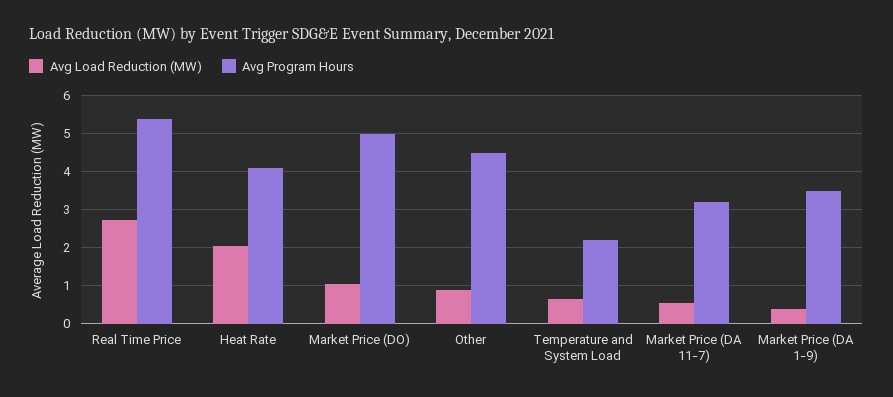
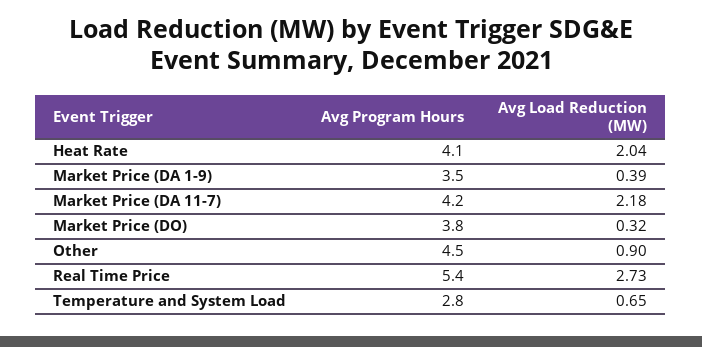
  {
    "Avg Load Reduction (MW)": {
      "Real Time Price": 2.73,
      "Heat Rate": 2.04,
-     "Market Price (DO)": 1,
+     "Market Price (DO)": 0.32,
      "Other": 0.9,
      "Temperature and System Load": 0.65,
-     "Market Price (DA 11-7)": 0.6,
+     "Market Price (DA 11-7)": 2.18,
      "Market Price (DA 1-9)": 0.39
    },
    "Avg Program Hours": {
      "Real Time Price": 5.4,
      "Heat Rate": 4.1,
-     "Market Price (DO)": 5,
+     "Market Price (DO)": 3.8,
      "Other": 4.5,
-     "Temperature and System Load": 2.2,
+     "Temperature and System Load": 2.8,
-     "Market Price (DA 11-7)": 3.2,
+     "Market Price (DA 11-7)": 4.2,
      "Market Price (DA 1-9)": 3.5
    }
  }

